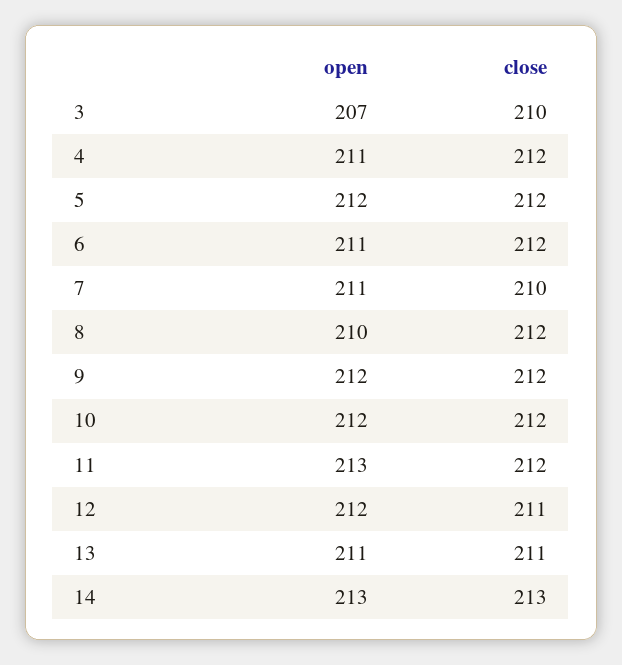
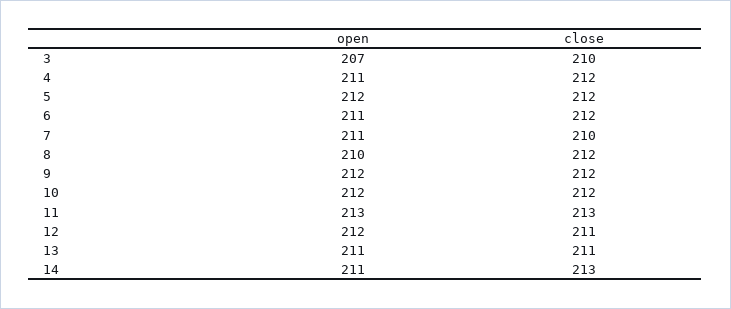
  {
    "open": {
      "3": 207,
      "4": 211,
      "5": 212,
      "6": 211,
      "7": 211,
      "8": 210,
      "9": 212,
      "10": 212,
      "11": 213,
      "12": 212,
      "13": 211,
-     "14": 213
+     "14": 211
    },
    "close": {
      "3": 210,
      "4": 212,
      "5": 212,
      "6": 212,
      "7": 210,
      "8": 212,
      "9": 212,
      "10": 212,
-     "11": 212,
+     "11": 213,
      "12": 211,
      "13": 211,
      "14": 213
    }
  }

